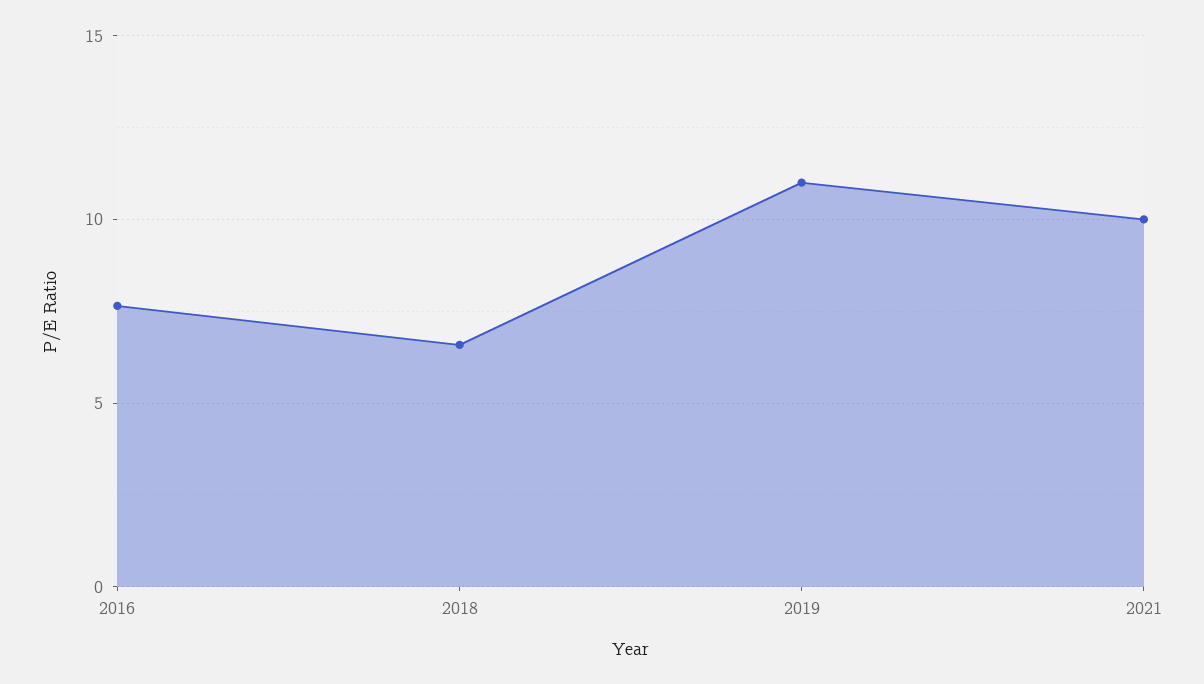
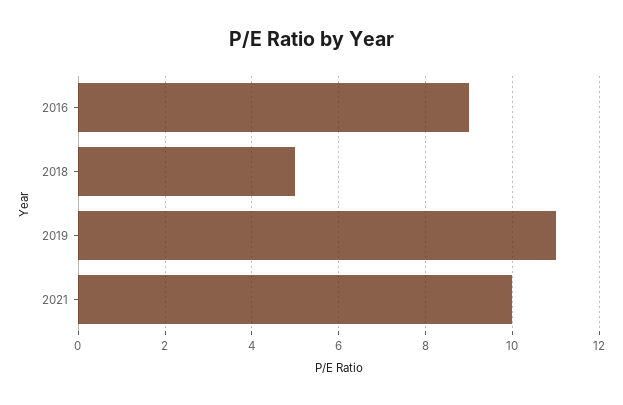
  {
-   "2016": 7.5,
+   "2016": 9,
-   "2018": 6.5,
+   "2018": 5,
    "2019": 11,
    "2021": 10
  }

